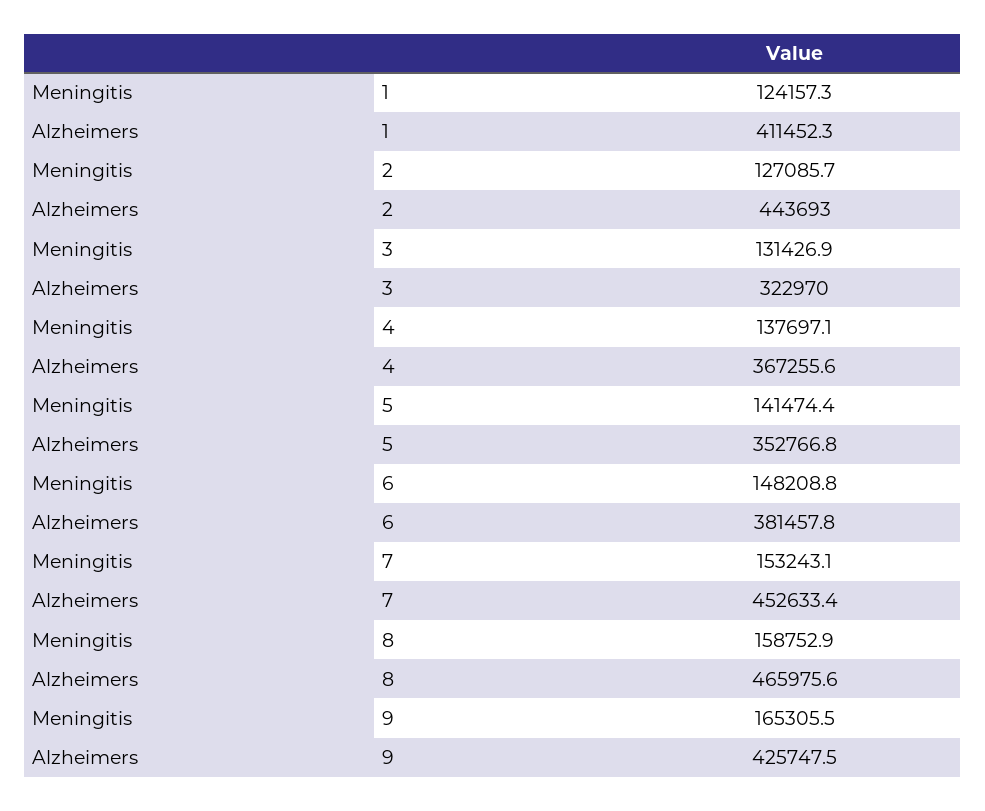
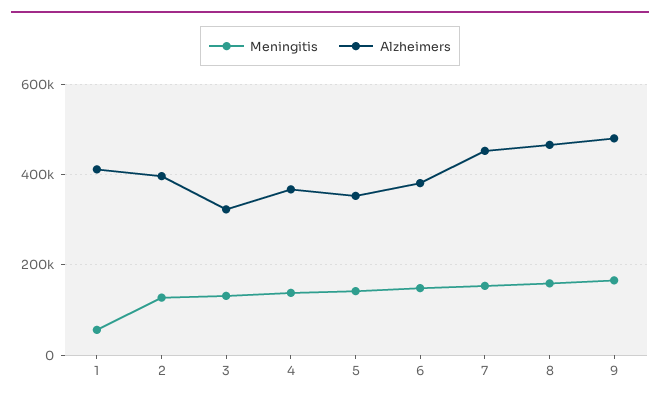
  {
    "Meningitis": {
-     "1": 124157.3,
+     "1": 60000,
      "2": 127085.7,
      "3": 131426.9,
      "4": 137697.1,
      "5": 141474.4,
      "6": 148208.8,
      "7": 153243.1,
      "8": 158752.9,
      "9": 165305.5
    },
    "Alzheimers": {
      "1": 411452.3,
-     "2": 443693,
+     "2": 400000,
      "3": 322970,
      "4": 367255.6,
      "5": 352766.8,
      "6": 381457.8,
      "7": 452633.4,
      "8": 465975.6,
-     "9": 425747.5
+     "9": 480000
    }
  }

